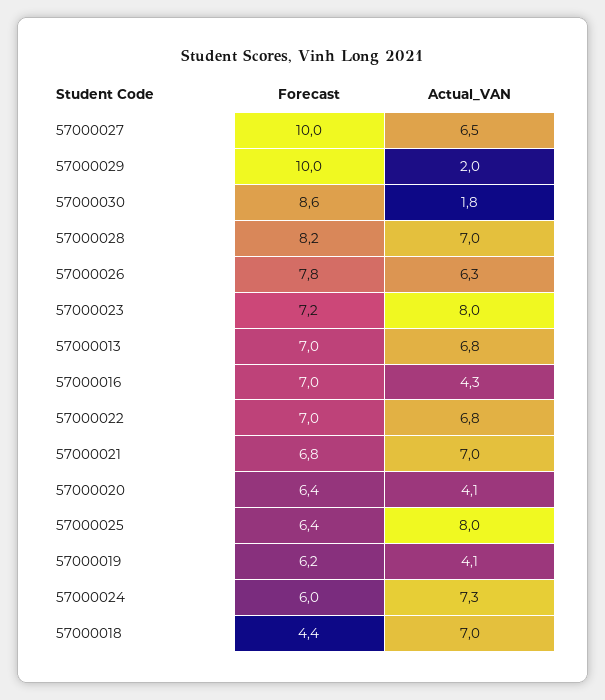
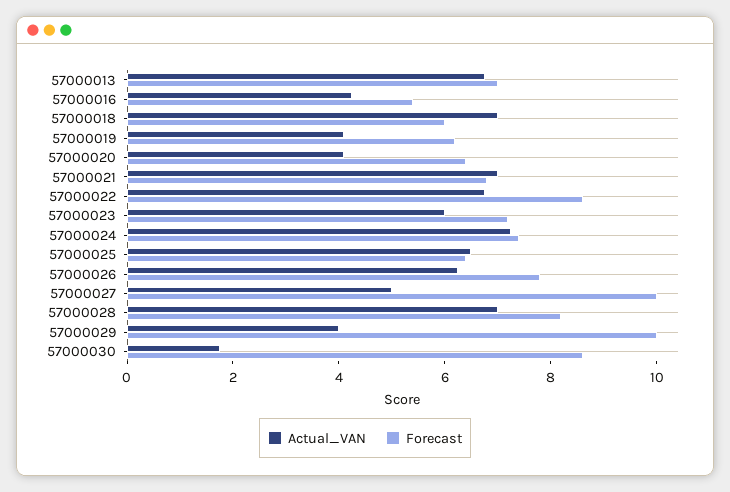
  {
    "Forecast": {
      "57000027": 10,
      "57000029": 10,
      "57000030": 8.6,
      "57000028": 8.2,
      "57000026": 7.8,
      "57000023": 7.2,
      "57000013": 7,
-     "57000016": 7,
+     "57000016": 5.5,
-     "57000022": 7,
+     "57000022": 8.5,
      "57000021": 6.8,
      "57000020": 6.4,
      "57000025": 6.4,
      "57000019": 6.2,
-     "57000024": 6,
+     "57000024": 7.5,
-     "57000018": 4.4
+     "57000018": 6
    },
    "Actual_VAN": {
-     "57000027": 6.5,
+     "57000027": 5,
-     "57000029": 2,
+     "57000029": 4,
      "57000030": 1.8,
      "57000028": 7,
      "57000026": 6.3,
-     "57000023": 8,
+     "57000023": 6,
      "57000013": 6.8,
      "57000016": 4.3,
      "57000022": 6.8,
      "57000021": 7,
      "57000020": 4.1,
-     "57000025": 8,
+     "57000025": 6.5,
      "57000019": 4.1,
      "57000024": 7.3,
      "57000018": 7
    }
  }

